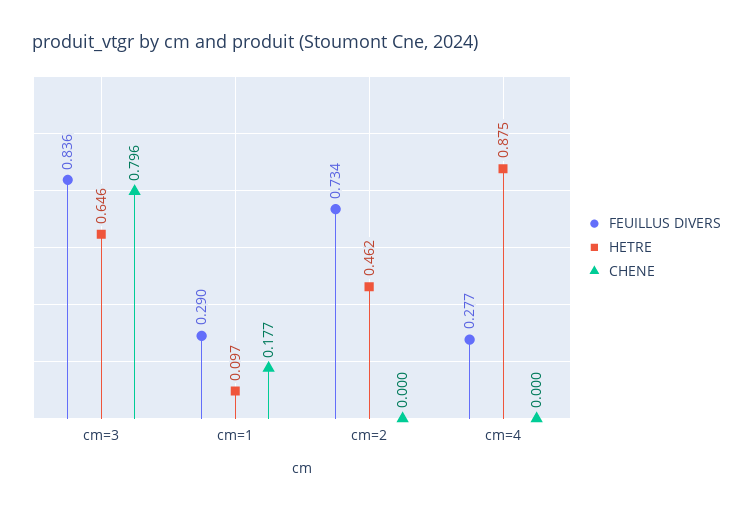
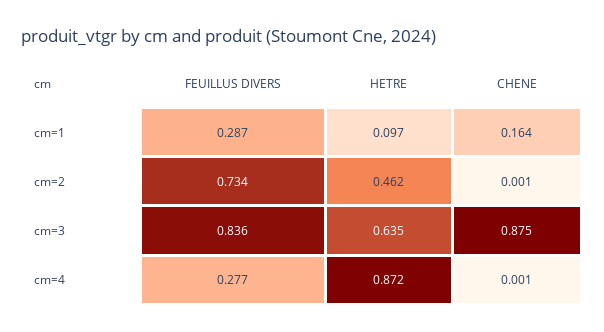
  {
    "FEUILLUS DIVERS": {
      "cm=3": 0.836,
-     "cm=1": 0.29,
+     "cm=1": 0.287,
      "cm=2": 0.734,
      "cm=4": 0.277
    },
    "HETRE": {
-     "cm=3": 0.646,
+     "cm=3": 0.635,
      "cm=1": 0.097,
      "cm=2": 0.462,
-     "cm=4": 0.875
+     "cm=4": 0.872
    },
    "CHENE": {
-     "cm=3": 0.796,
+     "cm=3": 0.875,
-     "cm=1": 0.177,
+     "cm=1": 0.164,
-     "cm=2": 0,
+     "cm=2": 0.001,
-     "cm=4": 0
+     "cm=4": 0.001
    }
  }

